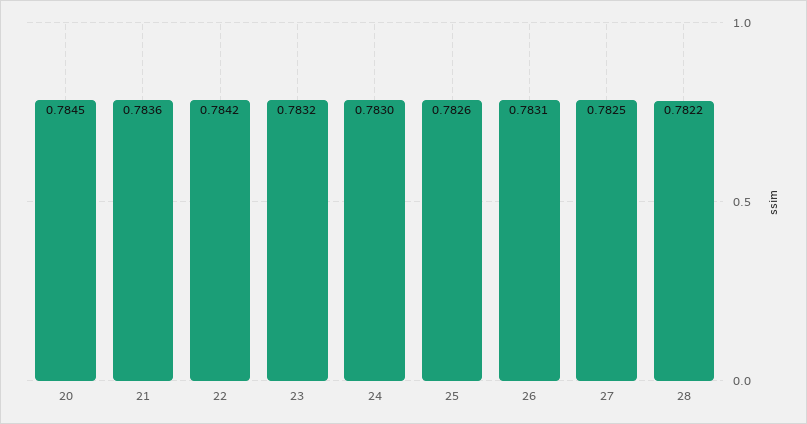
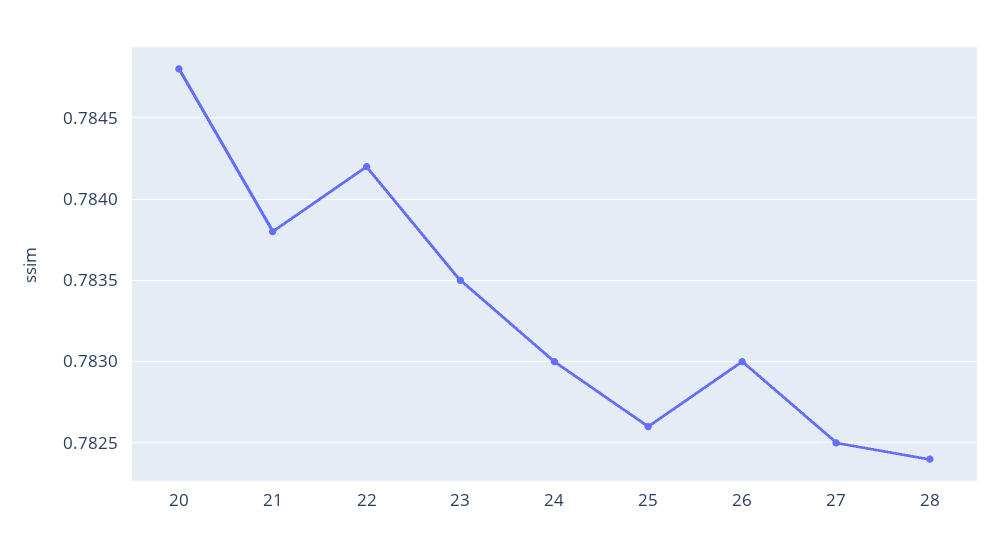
  {
-   "20": 0.7845,
+   "20": 0.7848,
-   "21": 0.7836,
+   "21": 0.7838,
    "22": 0.7842,
-   "23": 0.7832,
+   "23": 0.7835,
    "24": 0.783,
    "25": 0.7826,
-   "26": 0.7831,
+   "26": 0.783,
    "27": 0.7825,
-   "28": 0.7822
+   "28": 0.7824
  }

